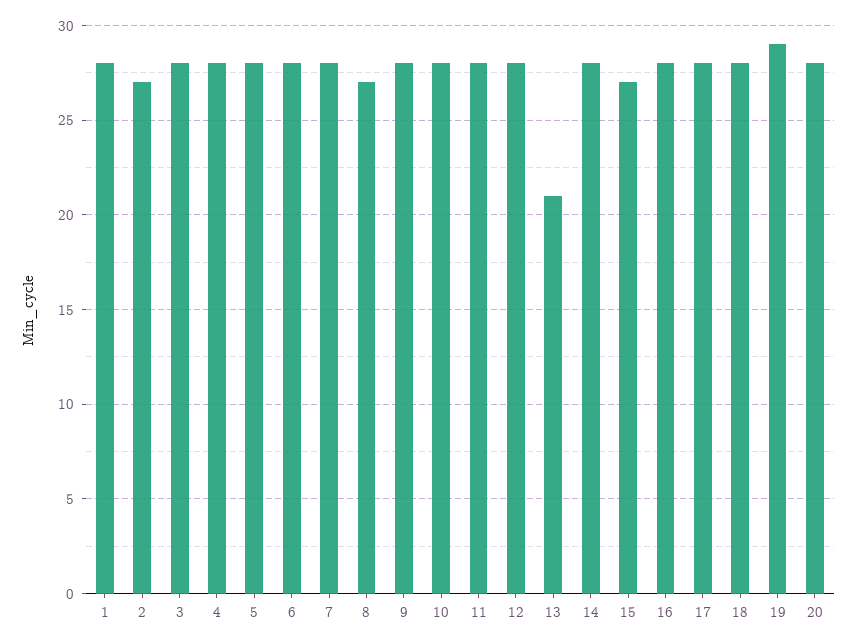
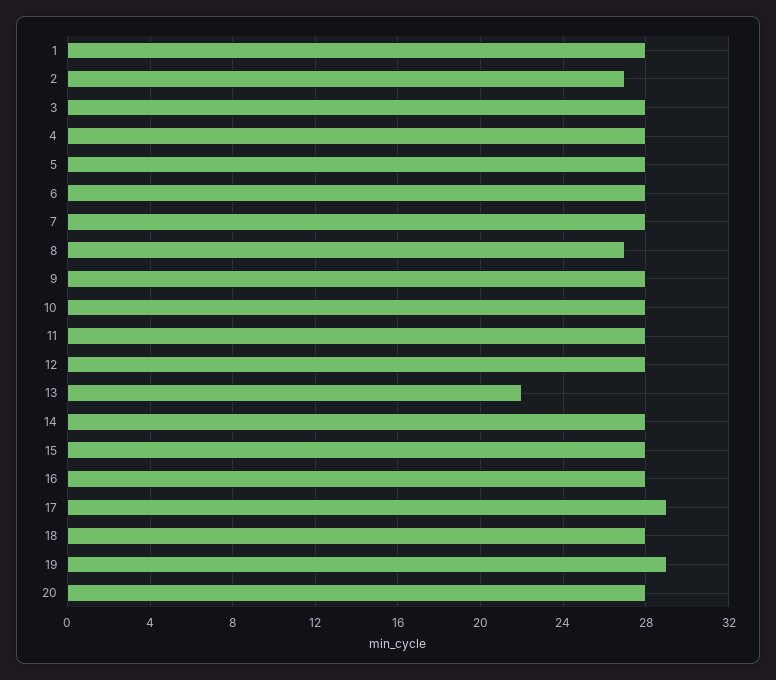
  {
    "1": 28,
    "2": 27,
    "3": 28,
    "4": 28,
    "5": 28,
    "6": 28,
    "7": 28,
    "8": 27,
    "9": 28,
    "10": 28,
    "11": 28,
    "12": 28,
-   "13": 21,
+   "13": 22,
    "14": 28,
-   "15": 27,
+   "15": 28,
    "16": 28,
-   "17": 28,
+   "17": 29,
    "18": 28,
    "19": 29,
    "20": 28
  }

